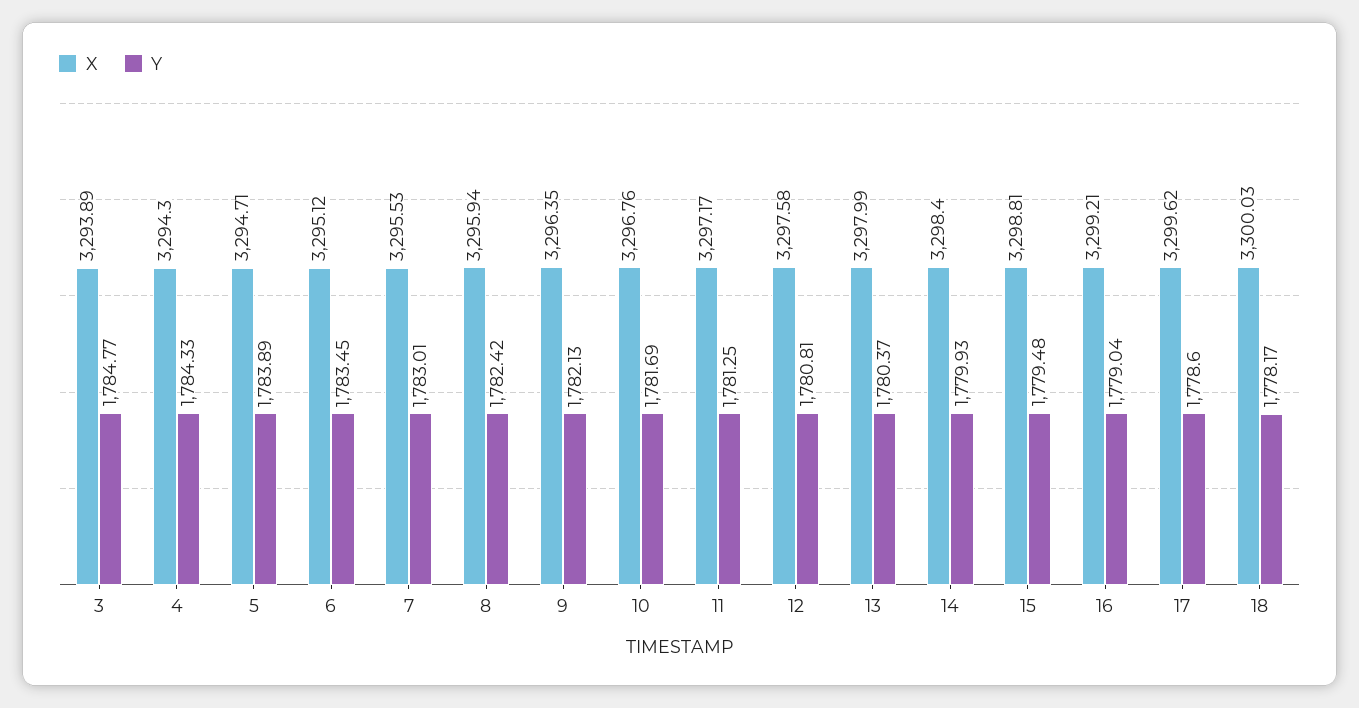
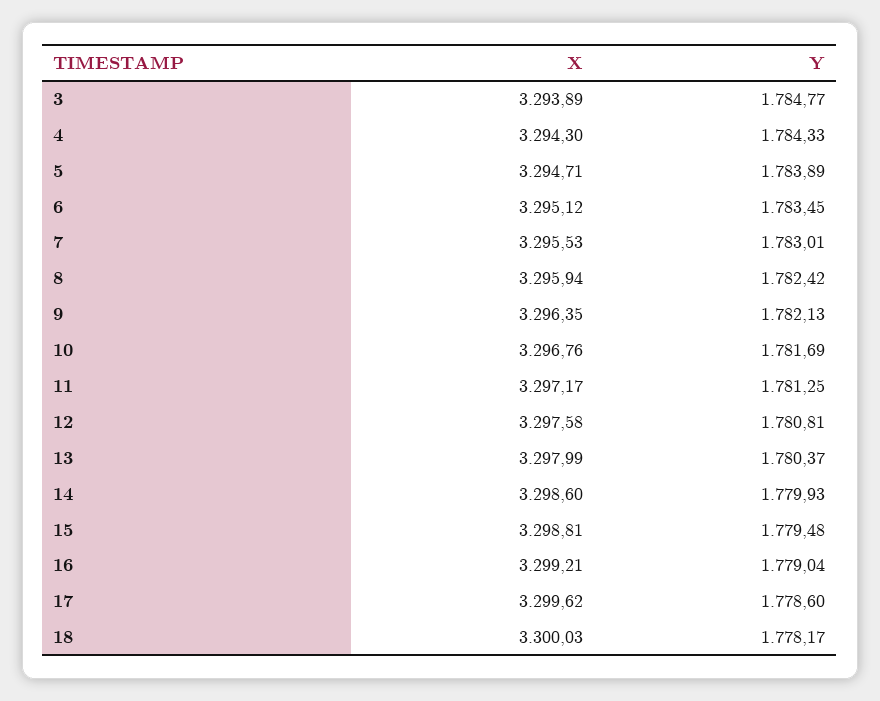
  {
    "X": {
      "3": 3293.89,
      "4": 3294.3,
      "5": 3294.71,
      "6": 3295.12,
      "7": 3295.53,
      "8": 3295.94,
      "9": 3296.35,
      "10": 3296.76,
      "11": 3297.17,
      "12": 3297.58,
      "13": 3297.99,
-     "14": 3298.4,
+     "14": 3298.6,
      "15": 3298.81,
      "16": 3299.21,
      "17": 3299.62,
      "18": 3300.03
    },
    "Y": {
      "3": 1784.77,
      "4": 1784.33,
      "5": 1783.89,
      "6": 1783.45,
      "7": 1783.01,
      "8": 1782.42,
      "9": 1782.13,
      "10": 1781.69,
      "11": 1781.25,
      "12": 1780.81,
      "13": 1780.37,
      "14": 1779.93,
      "15": 1779.48,
      "16": 1779.04,
      "17": 1778.6,
      "18": 1778.17
    }
  }

